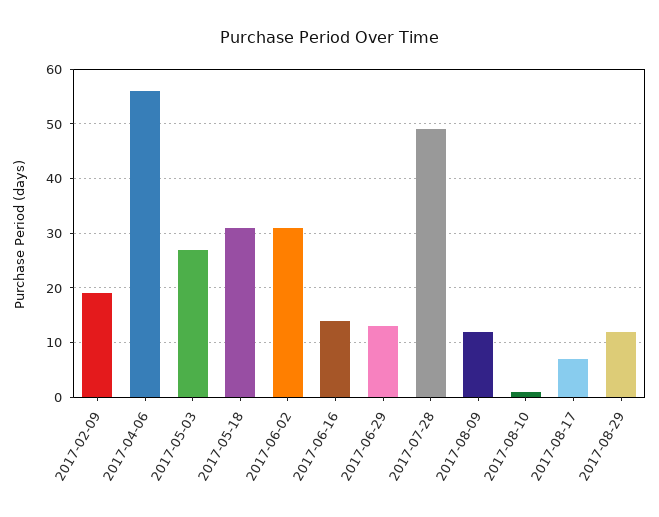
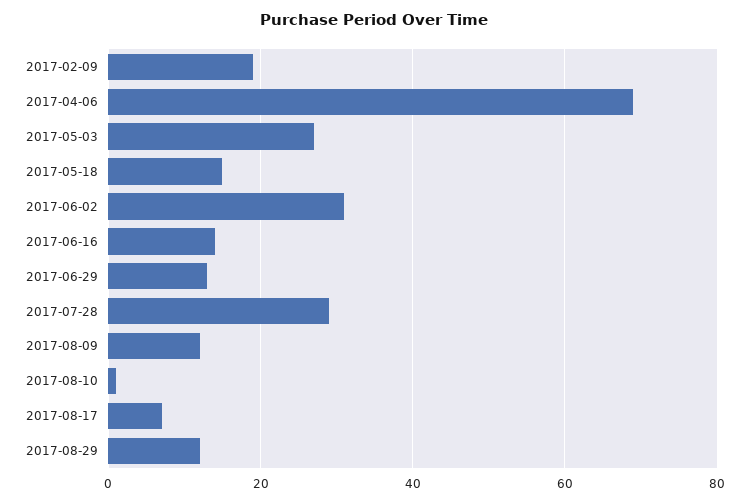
  {
    "2017-02-09": 20,
-   "2017-04-06": 55,
+   "2017-04-06": 70,
    "2017-05-03": 25,
-   "2017-05-18": 30,
+   "2017-05-18": 15,
    "2017-06-02": 30,
    "2017-06-16": 15,
    "2017-06-29": 15,
-   "2017-07-28": 50,
+   "2017-07-28": 30,
    "2017-08-09": 10,
    "2017-08-10": 0,
    "2017-08-17": 5,
    "2017-08-29": 10
  }

